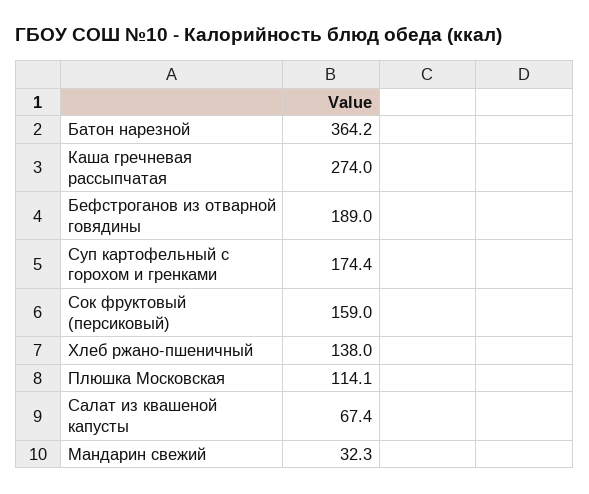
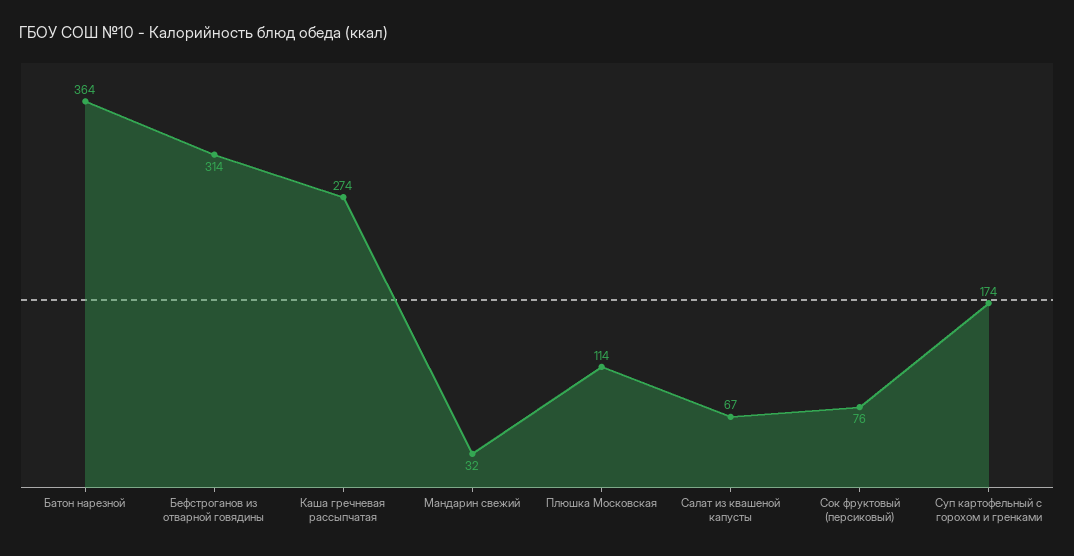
  {
    "Батон нарезной": 364.2,
    "Каша гречневая рассыпчатая": 274,
-   "Бефстроганов из отварной говядины": 189,
+   "Бефстроганов из отварной говядины": 314,
    "Суп картофельный с горохом и гренками": 174.4,
-   "Сок фруктовый (персиковый)": 159,
+   "Сок фруктовый (персиковый)": 76,
-   "Хлеб ржано-пшеничный": 138,
    "Плюшка Московская": 114.1,
    "Салат из квашеной капусты": 67.4,
    "Мандарин свежий": 32.3
  }

